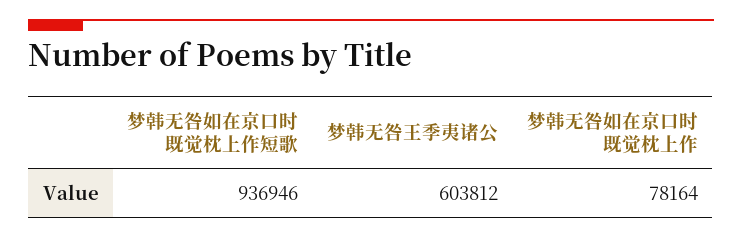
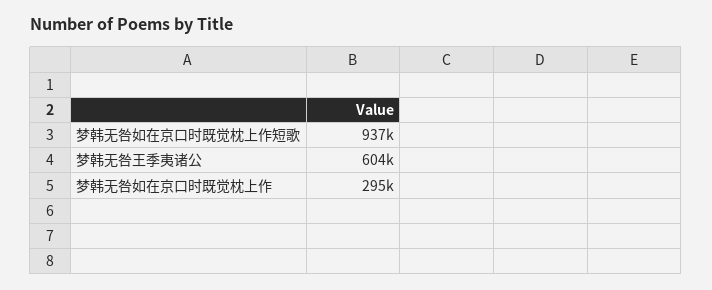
  {
    "梦韩无咎如在京口时既觉枕上作短歌": 936946,
    "梦韩无咎王季夷诸公": 603812,
-   "梦韩无咎如在京口时既觉枕上作": 78164
+   "梦韩无咎如在京口时既觉枕上作": 295000
  }

